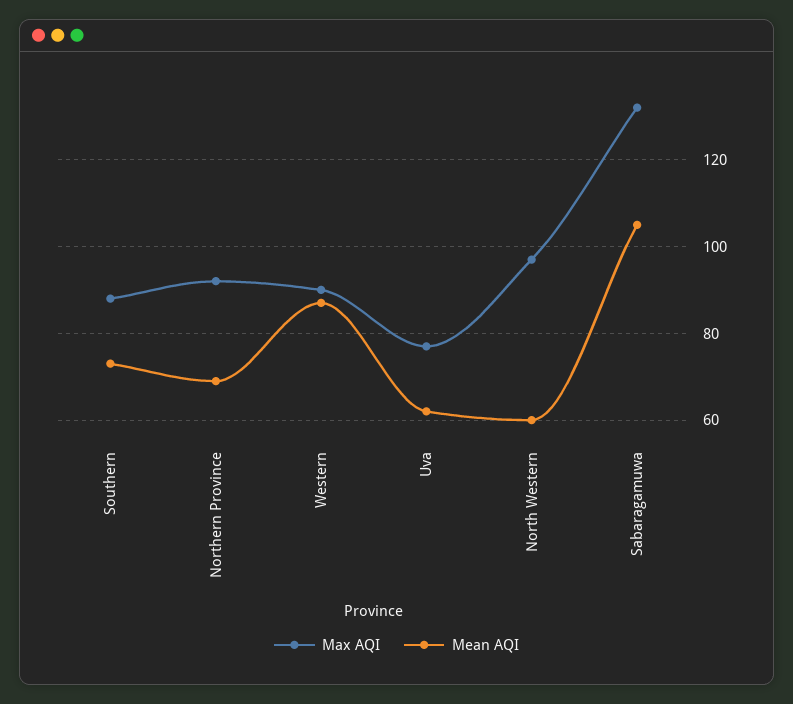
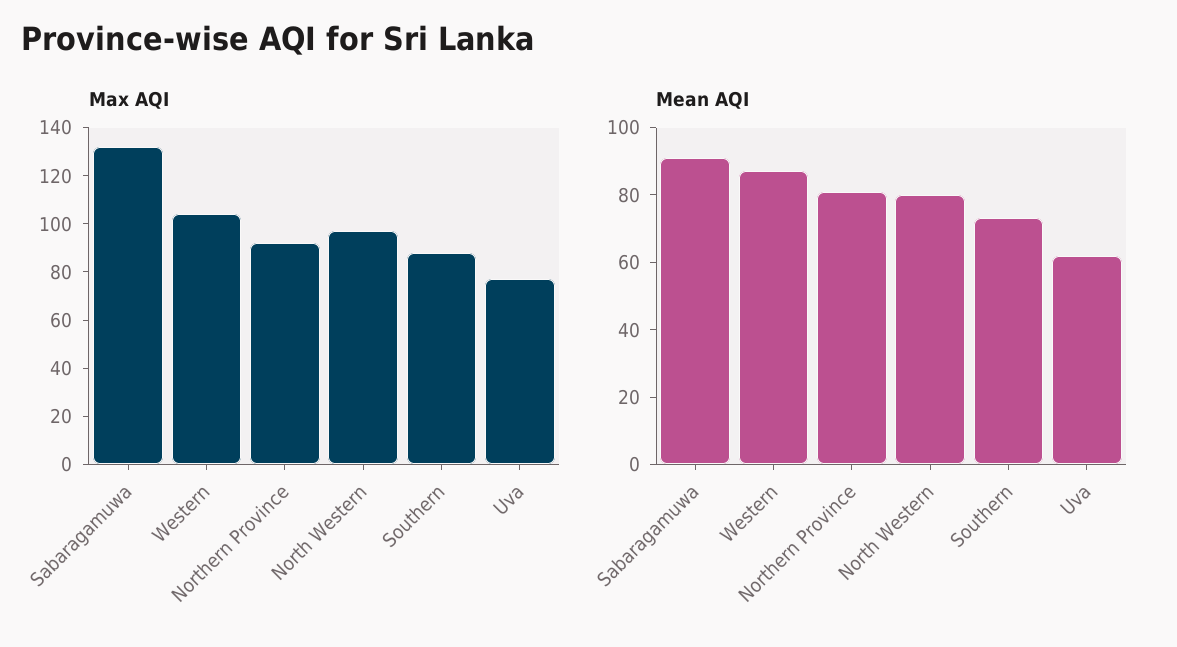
  {
    "Max AQI": {
      "Southern": 90,
      "Northern Province": 90,
-     "Western": 90,
+     "Western": 105,
      "Uva": 75,
      "North Western": 95,
      "Sabaragamuwa": 130
    },
    "Mean AQI": {
      "Southern": 75,
-     "Northern Province": 70,
+     "Northern Province": 80,
      "Western": 85,
      "Uva": 60,
-     "North Western": 60,
+     "North Western": 80,
-     "Sabaragamuwa": 105
+     "Sabaragamuwa": 90
    }
  }

